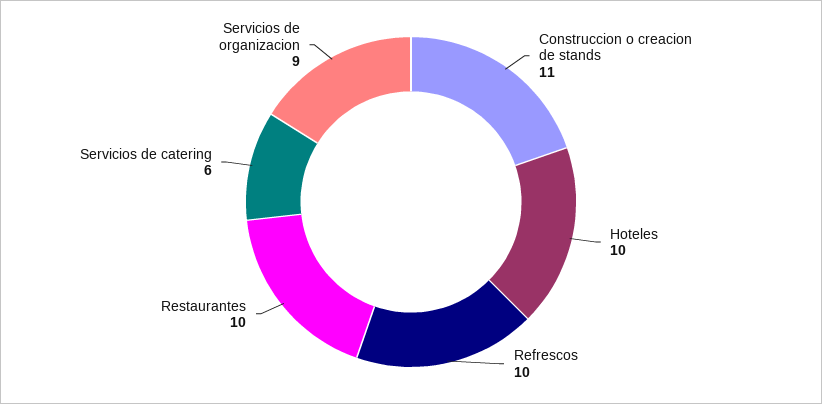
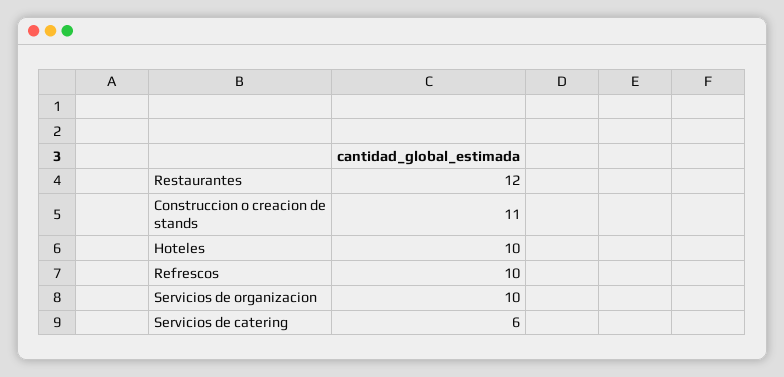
  {
    "Construccion o creacion de stands": 11,
    "Hoteles": 10,
    "Refrescos": 10,
-   "Restaurantes": 10,
+   "Restaurantes": 12,
    "Servicios de catering": 6,
-   "Servicios de organizacion": 9
+   "Servicios de organizacion": 10
  }

